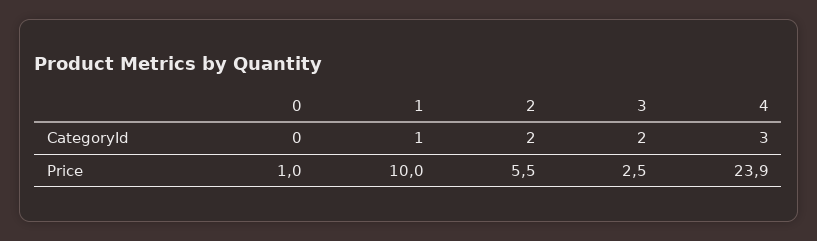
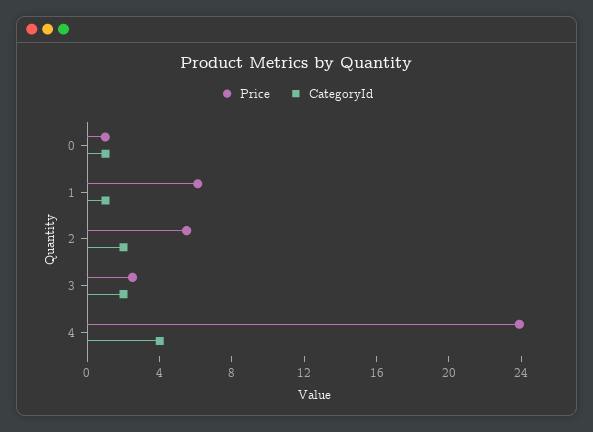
  {
    "CategoryId": {
-     "0": 0,
+     "0": 1,
      "1": 1,
      "2": 2,
      "3": 2,
-     "4": 3
+     "4": 4
    },
    "Price": {
      "0": 1,
-     "1": 10,
+     "1": 6,
      "2": 5.5,
      "3": 2.5,
      "4": 23.9
    }
  }

